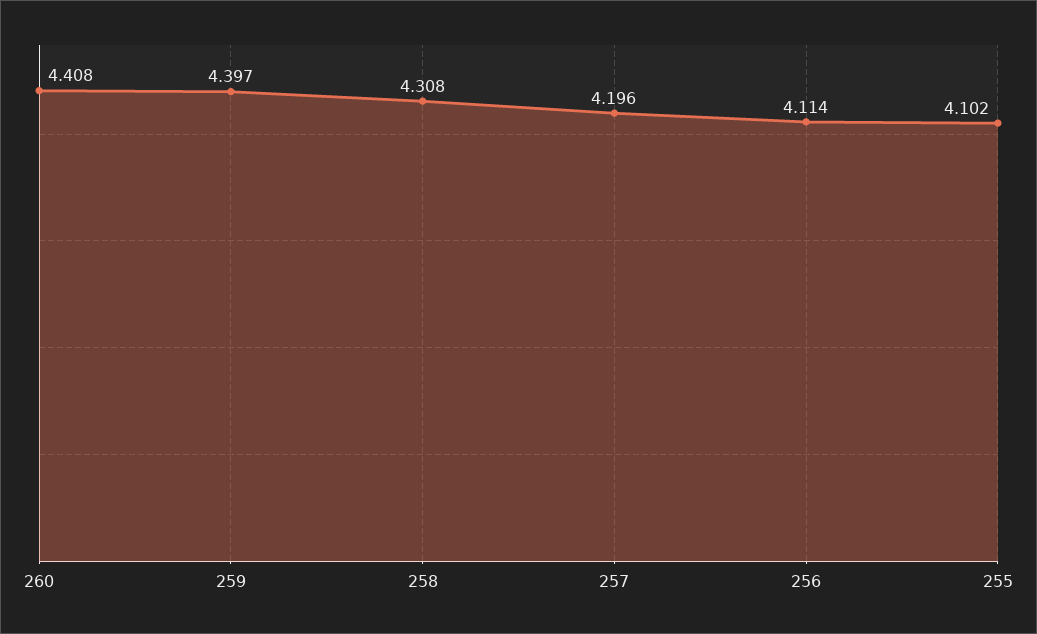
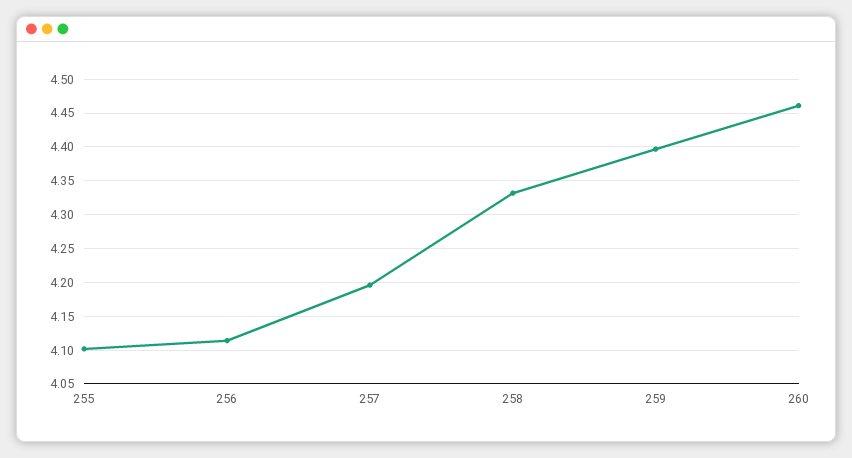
  {
-   "260": 4.408,
+   "260": 4.46,
    "259": 4.397,
-   "258": 4.308,
+   "258": 4.33,
    "257": 4.196,
    "256": 4.114,
    "255": 4.102
  }

